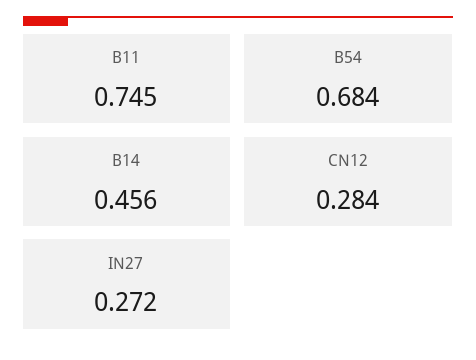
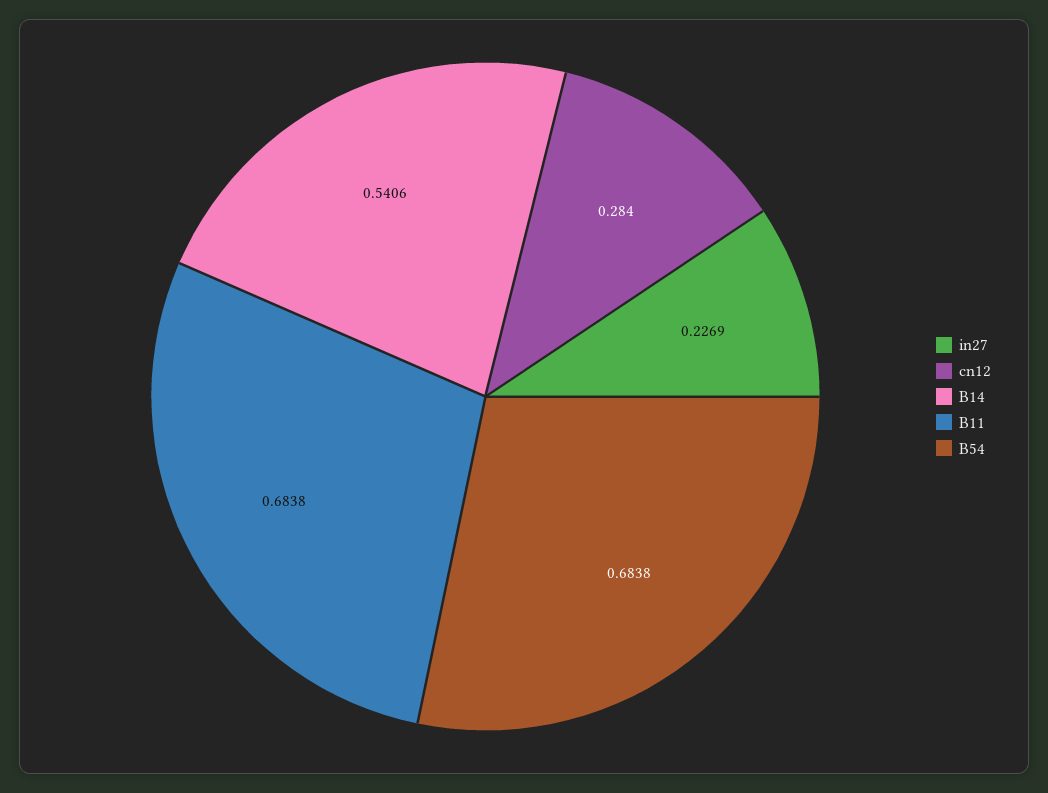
  {
-   "B11": 0.745,
+   "B11": 0.6838,
    "B54": 0.6838,
-   "B14": 0.456,
+   "B14": 0.5406,
    "CN12": 0.284,
-   "IN27": 0.272
+   "IN27": 0.2269
  }

